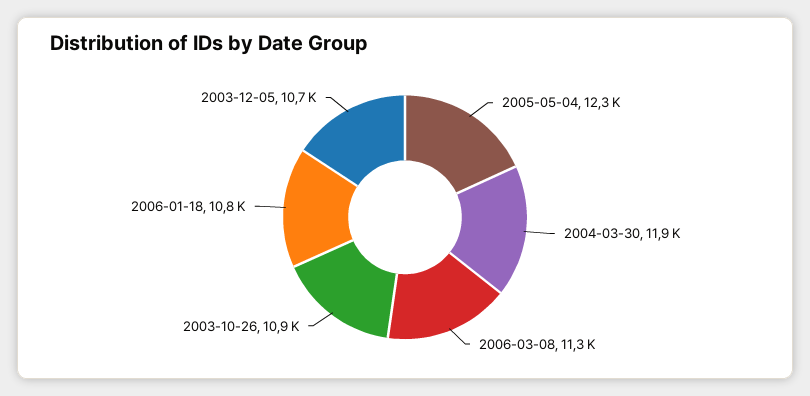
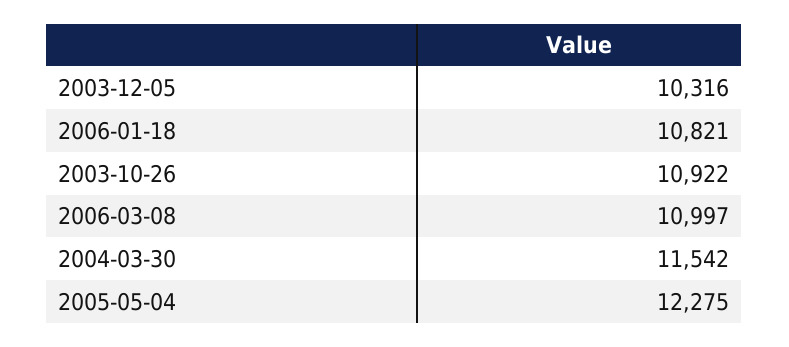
  {
    "2005-05-04": 12275,
-   "2004-03-30": 11900,
+   "2004-03-30": 11542,
-   "2006-03-08": 11300,
+   "2006-03-08": 10997,
    "2003-10-26": 10922,
    "2006-01-18": 10821,
-   "2003-12-05": 10700
+   "2003-12-05": 10316
  }

